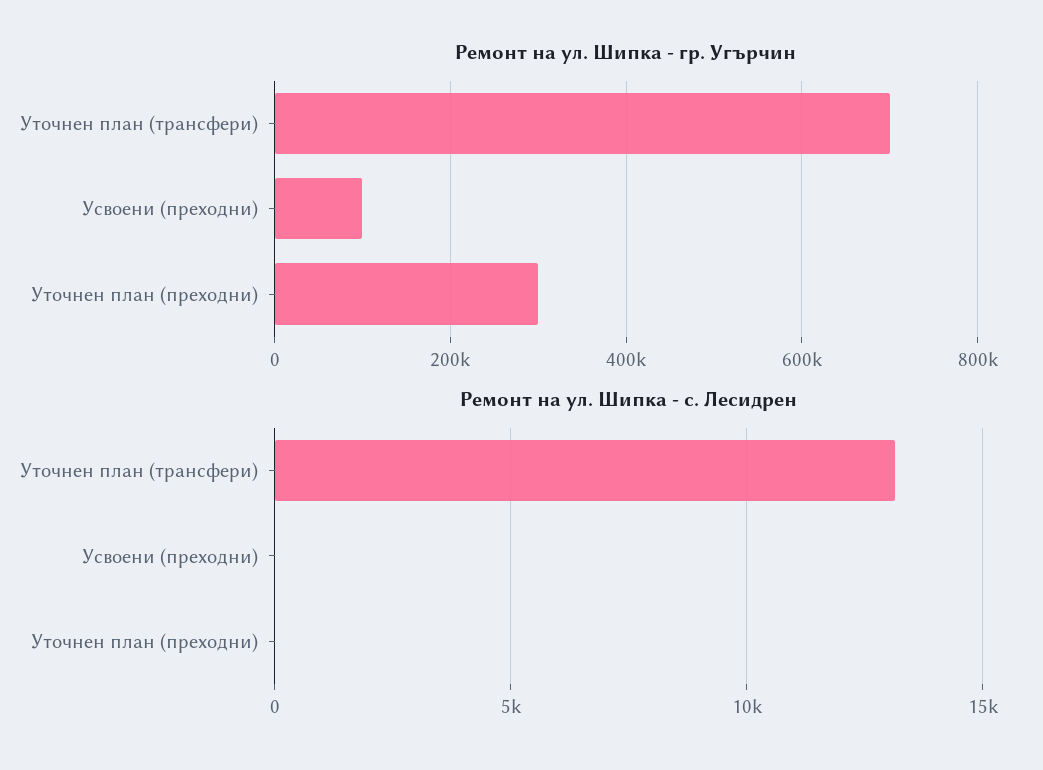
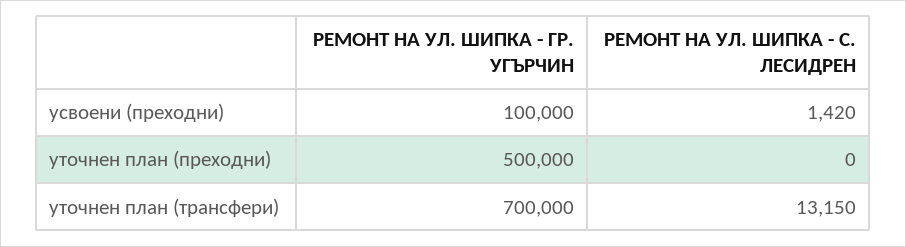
  {
    "Ремонт на ул. Шипка - гр. Угърчин": {
      "Уточнен план (трансфери)": 700000,
      "Усвоени (преходни)": 100000,
-     "Уточнен план (преходни)": 300000
+     "Уточнен план (преходни)": 500000
    },
    "Ремонт на ул. Шипка - с. Лесидрен": {
      "Уточнен план (трансфери)": 13150,
-     "Усвоени (преходни)": 0,
+     "Усвоени (преходни)": 1420,
      "Уточнен план (преходни)": 0
    }
  }

